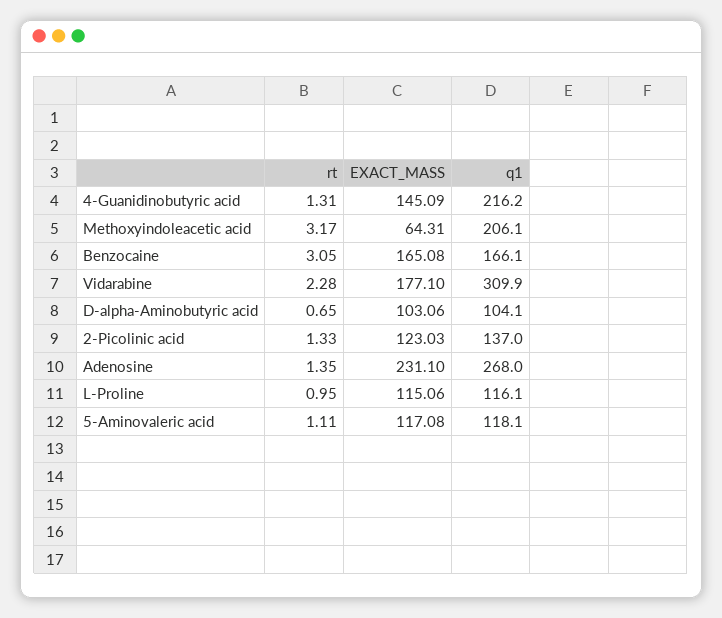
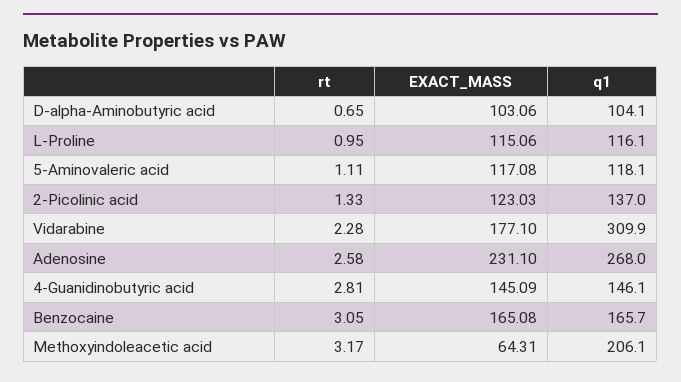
  {
    "rt": {
-     "4-Guanidinobutyric acid": 1.31,
+     "4-Guanidinobutyric acid": 2.81,
      "Methoxyindoleacetic acid": 3.17,
      "Benzocaine": 3.05,
      "Vidarabine": 2.28,
      "D-alpha-Aminobutyric acid": 0.65,
      "2-Picolinic acid": 1.33,
-     "Adenosine": 1.35,
+     "Adenosine": 2.58,
      "L-Proline": 0.95,
      "5-Aminovaleric acid": 1.11
    },
    "EXACT_MASS": {
      "4-Guanidinobutyric acid": 145.09,
      "Methoxyindoleacetic acid": 64.31,
      "Benzocaine": 165.08,
      "Vidarabine": 177.1,
      "D-alpha-Aminobutyric acid": 103.06,
      "2-Picolinic acid": 123.03,
      "Adenosine": 231.1,
      "L-Proline": 115.06,
      "5-Aminovaleric acid": 117.08
    },
    "q1": {
-     "4-Guanidinobutyric acid": 216.2,
+     "4-Guanidinobutyric acid": 146.1,
      "Methoxyindoleacetic acid": 206.1,
-     "Benzocaine": 166.1,
+     "Benzocaine": 165.7,
      "Vidarabine": 309.9,
      "D-alpha-Aminobutyric acid": 104.1,
      "2-Picolinic acid": 137,
      "Adenosine": 268,
      "L-Proline": 116.1,
      "5-Aminovaleric acid": 118.1
    }
  }

